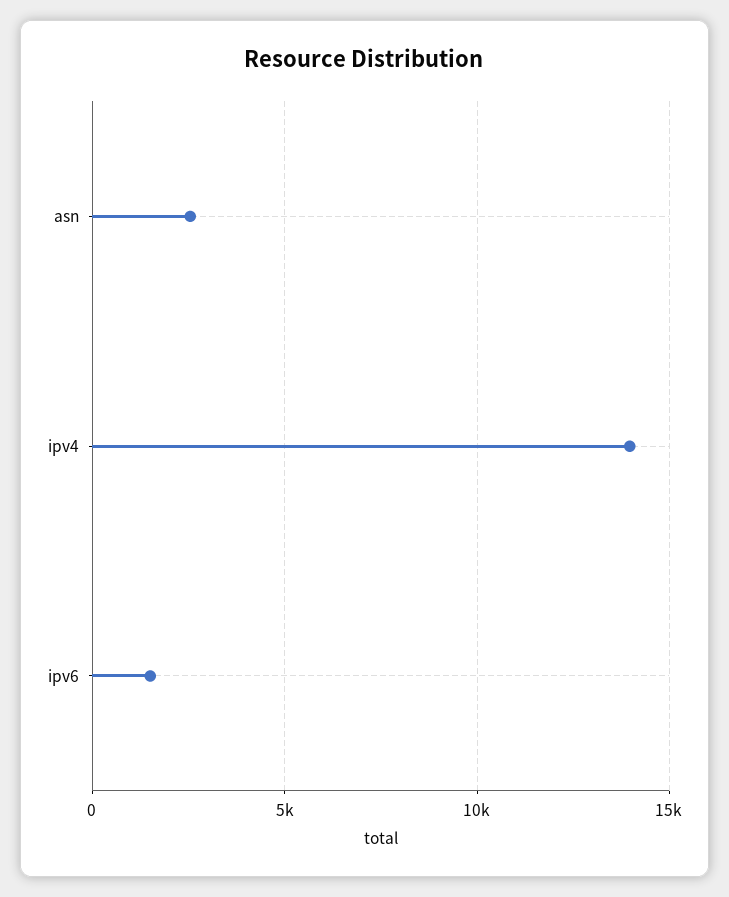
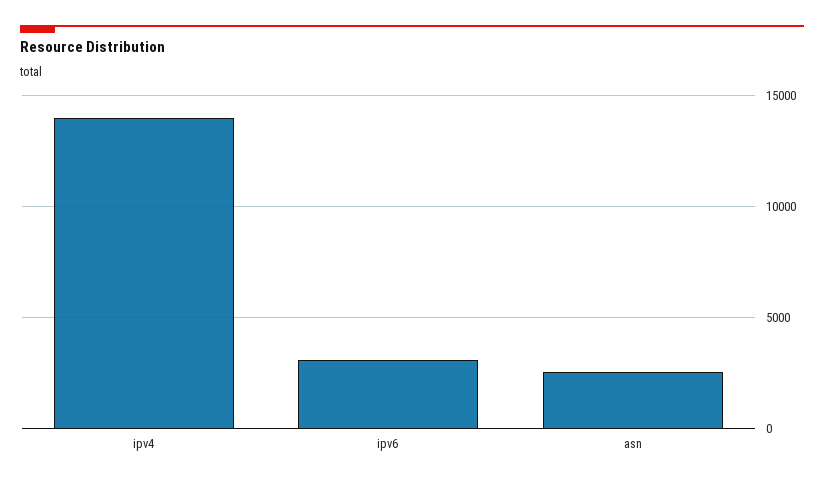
  {
    "asn": 2500,
    "ipv4": 14000,
-   "ipv6": 1500
+   "ipv6": 3000
  }

